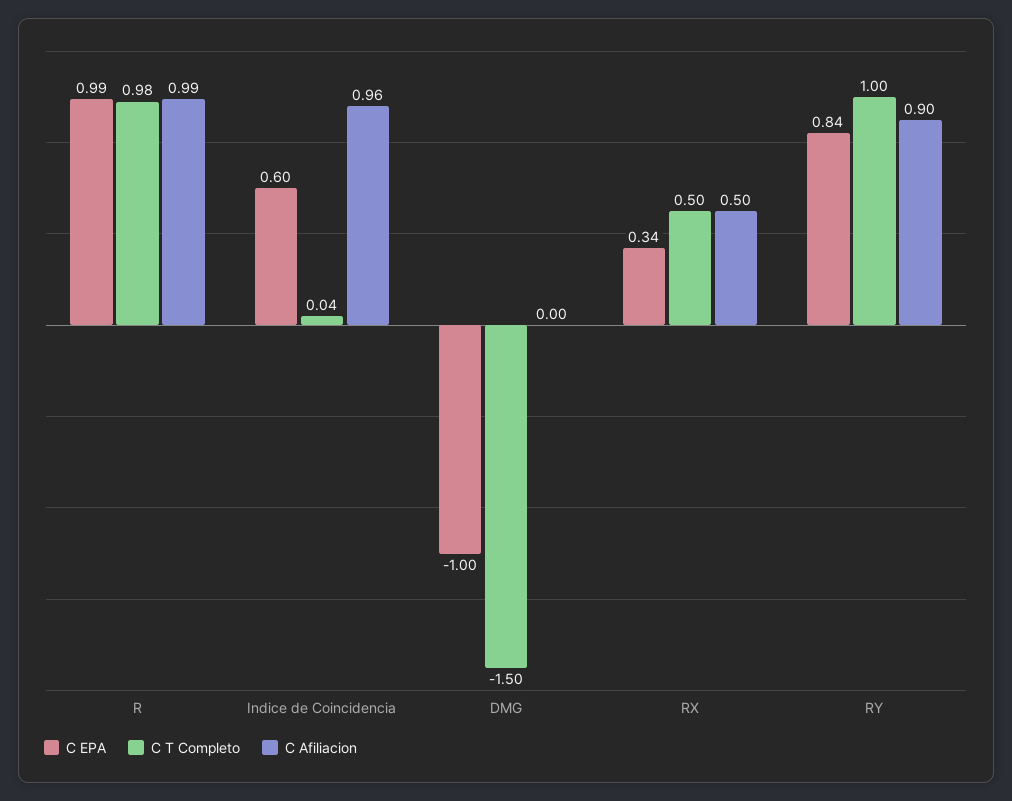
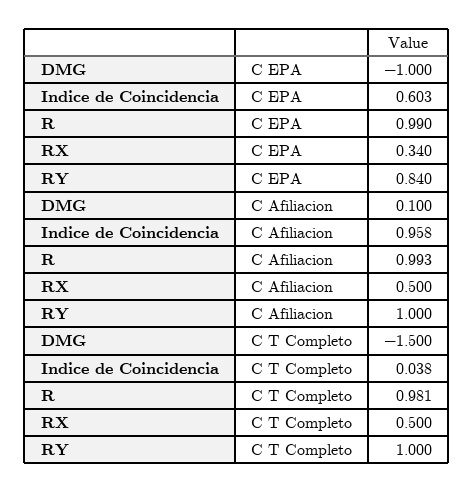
  {
    "C EPA": {
      "R": 0.99,
      "Indice de Coincidencia": 0.603,
      "DMG": -1,
      "RX": 0.34,
      "RY": 0.84
    },
    "C T Completo": {
      "R": 0.981,
      "Indice de Coincidencia": 0.038,
      "DMG": -1.5,
      "RX": 0.5,
      "RY": 1
    },
    "C Afiliacion": {
      "R": 0.993,
      "Indice de Coincidencia": 0.958,
-     "DMG": 0,
+     "DMG": 0.1,
      "RX": 0.5,
-     "RY": 0.9
+     "RY": 1
    }
  }

